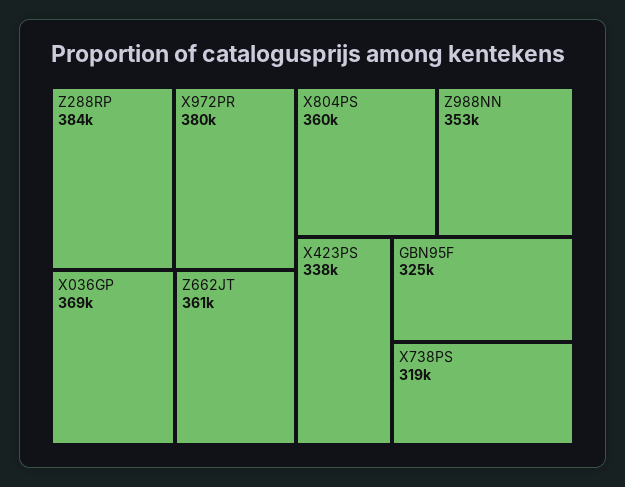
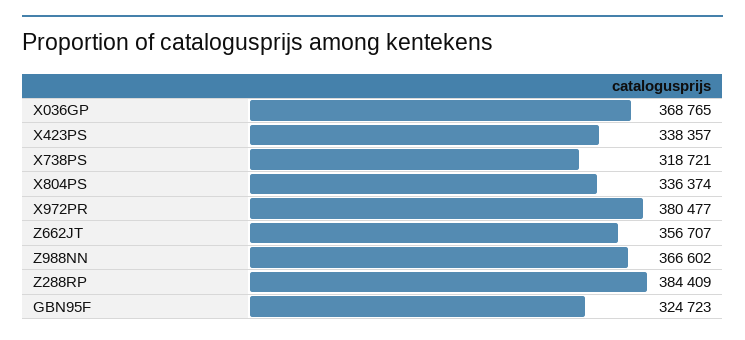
  {
    "Z288RP": 384409,
    "X972PR": 380477,
    "X036GP": 368765,
-   "Z662JT": 361000,
+   "Z662JT": 356707,
-   "X804PS": 360000,
+   "X804PS": 336374,
-   "Z988NN": 353000,
+   "Z988NN": 366602,
    "X423PS": 338357,
    "GBN95F": 324723,
    "X738PS": 318721
  }

